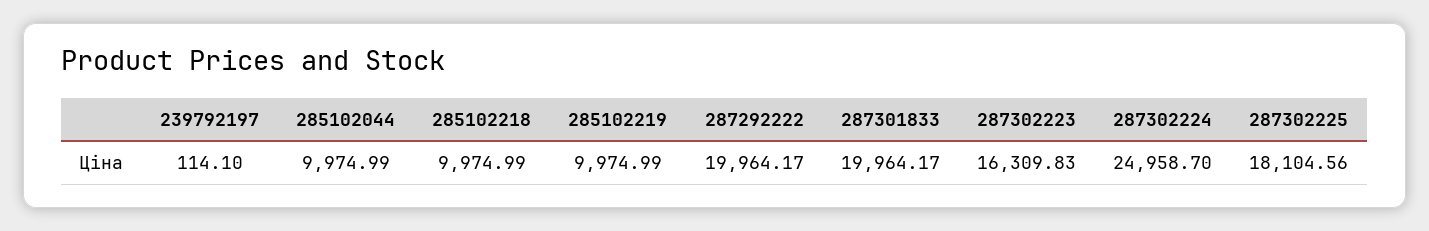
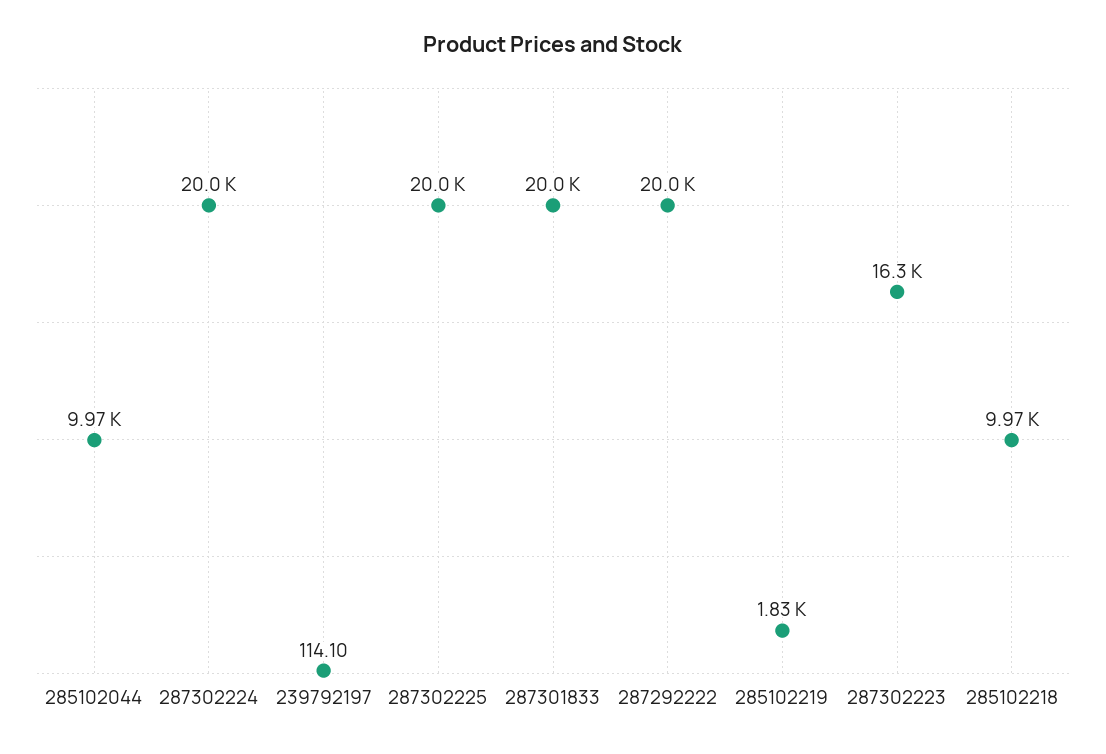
  {
    "239792197": 114.1,
    "285102044": 9974.99,
    "285102218": 9974.99,
-   "285102219": 9974.99,
+   "285102219": 1830,
    "287292222": 19964.17,
    "287301833": 19964.17,
    "287302223": 16309.83,
-   "287302224": 24958.7,
+   "287302224": 20000,
-   "287302225": 18104.56
+   "287302225": 20000
  }

